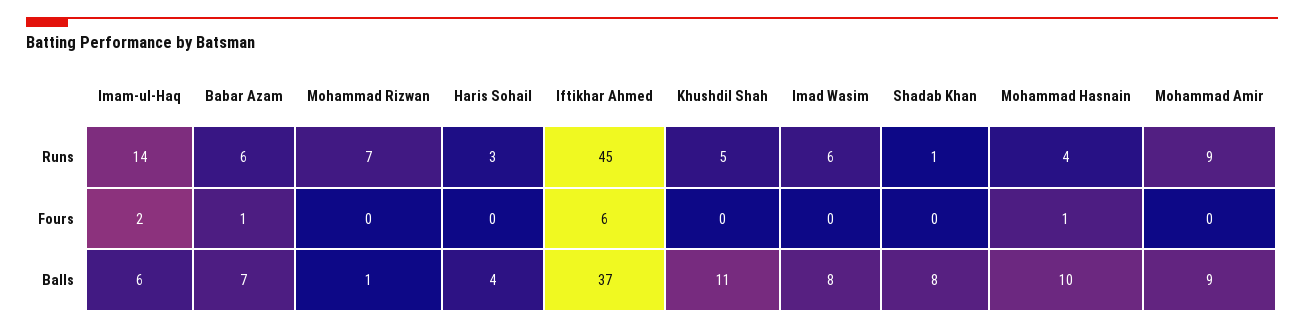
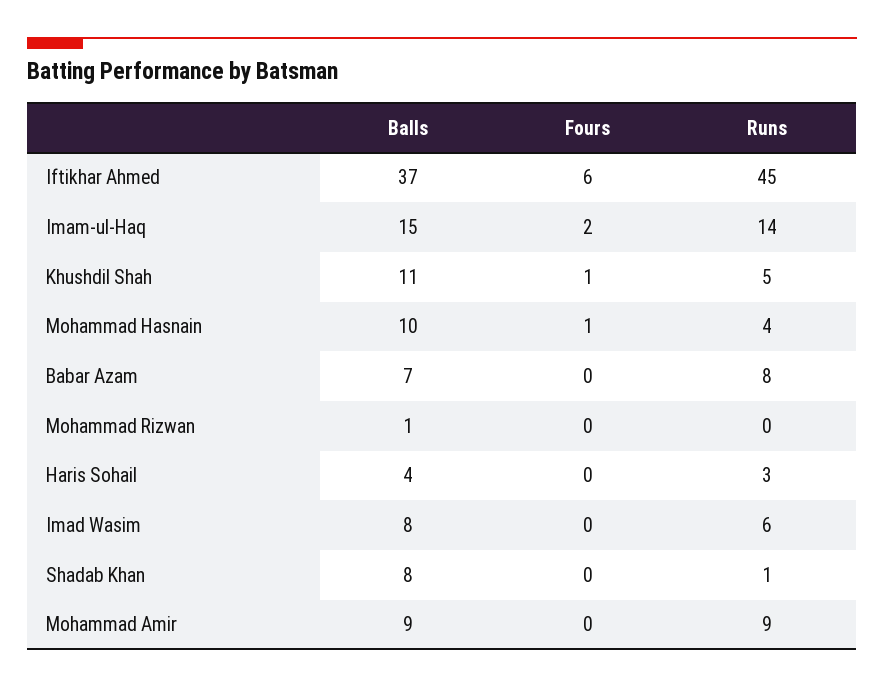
  {
    "Imam-ul-Haq": {
      "Runs": 14,
      "Fours": 2,
-     "Balls": 6
+     "Balls": 15
    },
    "Babar Azam": {
-     "Runs": 6,
+     "Runs": 8,
-     "Fours": 1,
+     "Fours": 0,
      "Balls": 7
    },
    "Mohammad Rizwan": {
-     "Runs": 7,
+     "Runs": 0,
      "Fours": 0,
      "Balls": 1
    },
    "Haris Sohail": {
      "Runs": 3,
      "Fours": 0,
      "Balls": 4
    },
    "Iftikhar Ahmed": {
      "Runs": 45,
      "Fours": 6,
      "Balls": 37
    },
    "Khushdil Shah": {
      "Runs": 5,
-     "Fours": 0,
+     "Fours": 1,
      "Balls": 11
    },
    "Imad Wasim": {
      "Runs": 6,
      "Fours": 0,
      "Balls": 8
    },
    "Shadab Khan": {
      "Runs": 1,
      "Fours": 0,
      "Balls": 8
    },
    "Mohammad Hasnain": {
      "Runs": 4,
      "Fours": 1,
      "Balls": 10
    },
    "Mohammad Amir": {
      "Runs": 9,
      "Fours": 0,
      "Balls": 9
    }
  }

